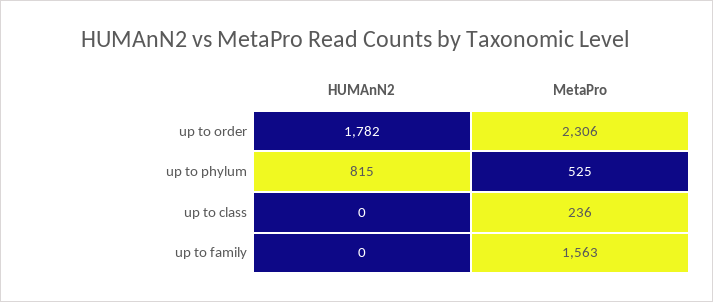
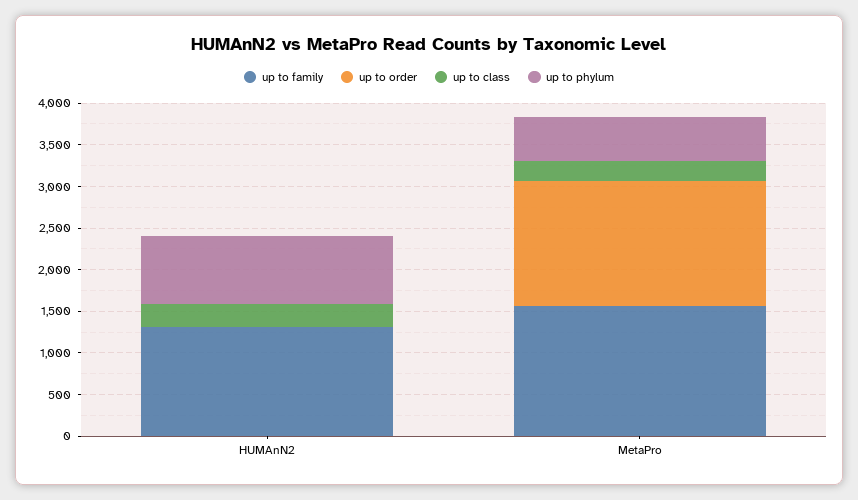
  {
    "up to order": {
-     "HUMAnN2": 1782,
+     "HUMAnN2": 0,
-     "MetaPro": 2306
+     "MetaPro": 1500
    },
    "up to phylum": {
      "HUMAnN2": 815,
      "MetaPro": 525
    },
    "up to class": {
-     "HUMAnN2": 0,
+     "HUMAnN2": 300,
      "MetaPro": 236
    },
    "up to family": {
-     "HUMAnN2": 0,
+     "HUMAnN2": 1300,
      "MetaPro": 1563
    }
  }

